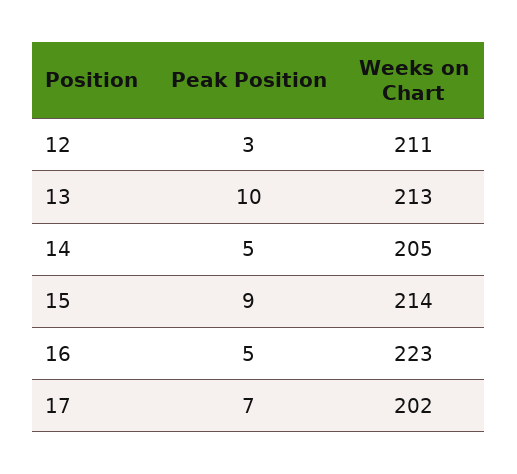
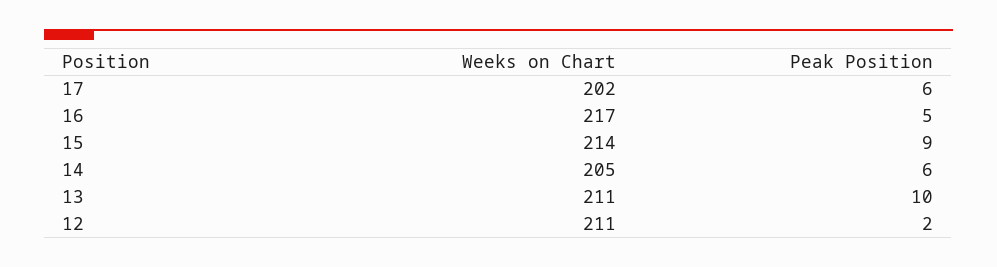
  {
    "Peak Position": {
-     "12": 3,
+     "12": 2,
      "13": 10,
-     "14": 5,
+     "14": 6,
      "15": 9,
      "16": 5,
-     "17": 7
+     "17": 6
    },
    "Weeks on Chart": {
      "12": 211,
-     "13": 213,
+     "13": 211,
      "14": 205,
      "15": 214,
-     "16": 223,
+     "16": 217,
      "17": 202
    }
  }

